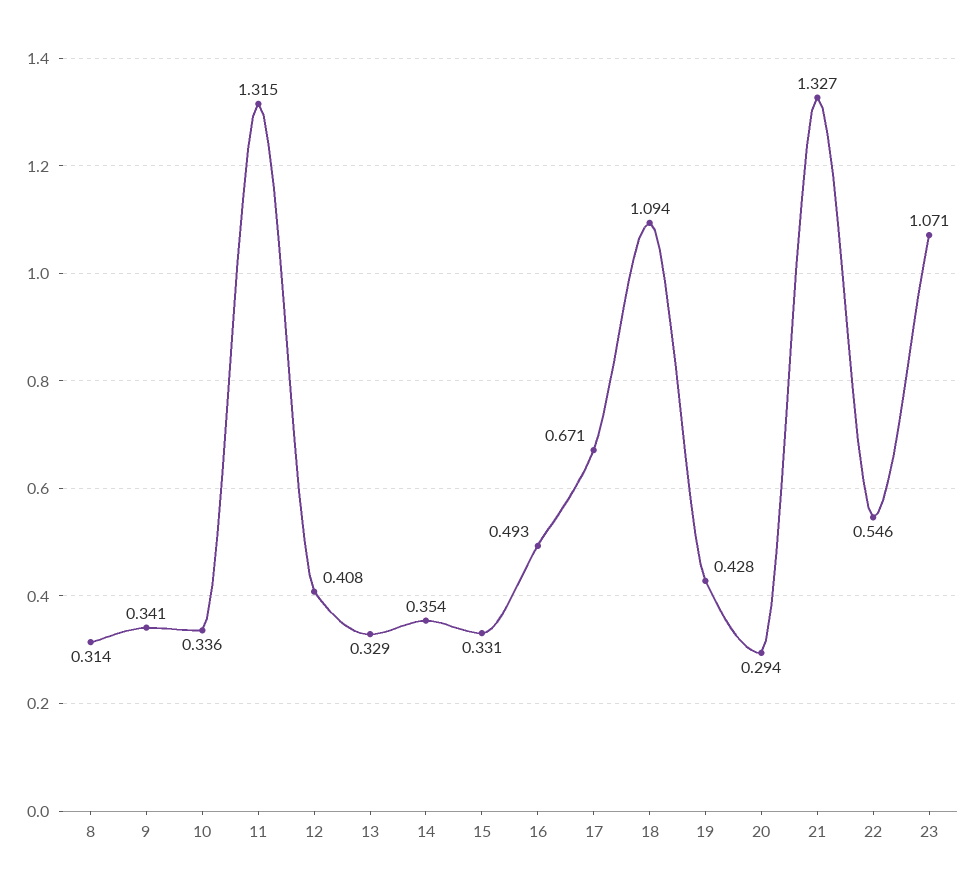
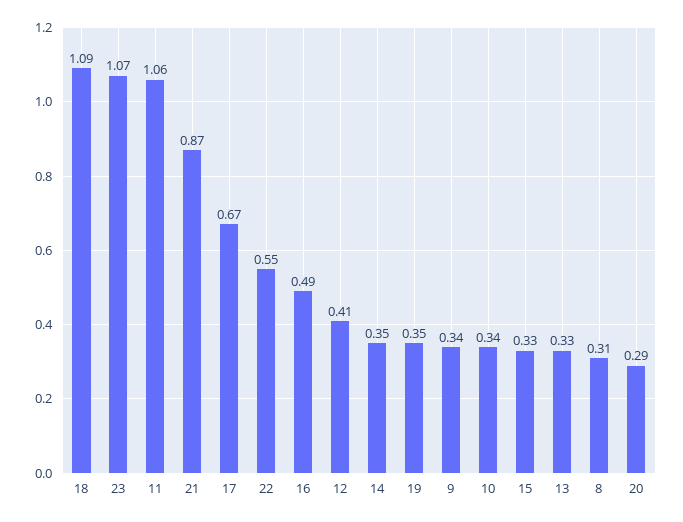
  {
    "8": 0.314,
    "9": 0.341,
    "10": 0.336,
-   "11": 1.315,
+   "11": 1.06,
    "12": 0.408,
    "13": 0.329,
    "14": 0.354,
    "15": 0.331,
    "16": 0.493,
    "17": 0.671,
    "18": 1.094,
-   "19": 0.428,
+   "19": 0.35,
    "20": 0.294,
-   "21": 1.327,
+   "21": 0.87,
    "22": 0.546,
    "23": 1.071
  }

